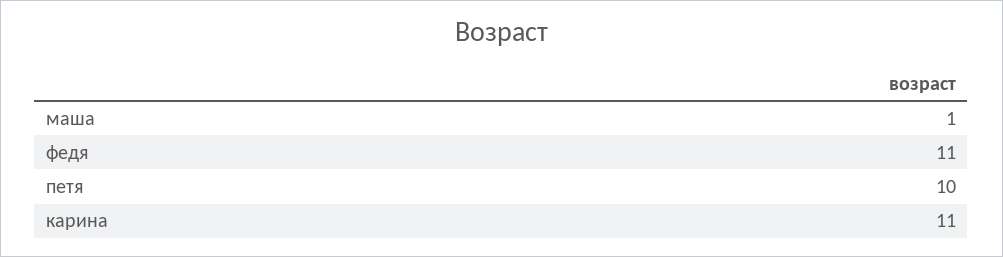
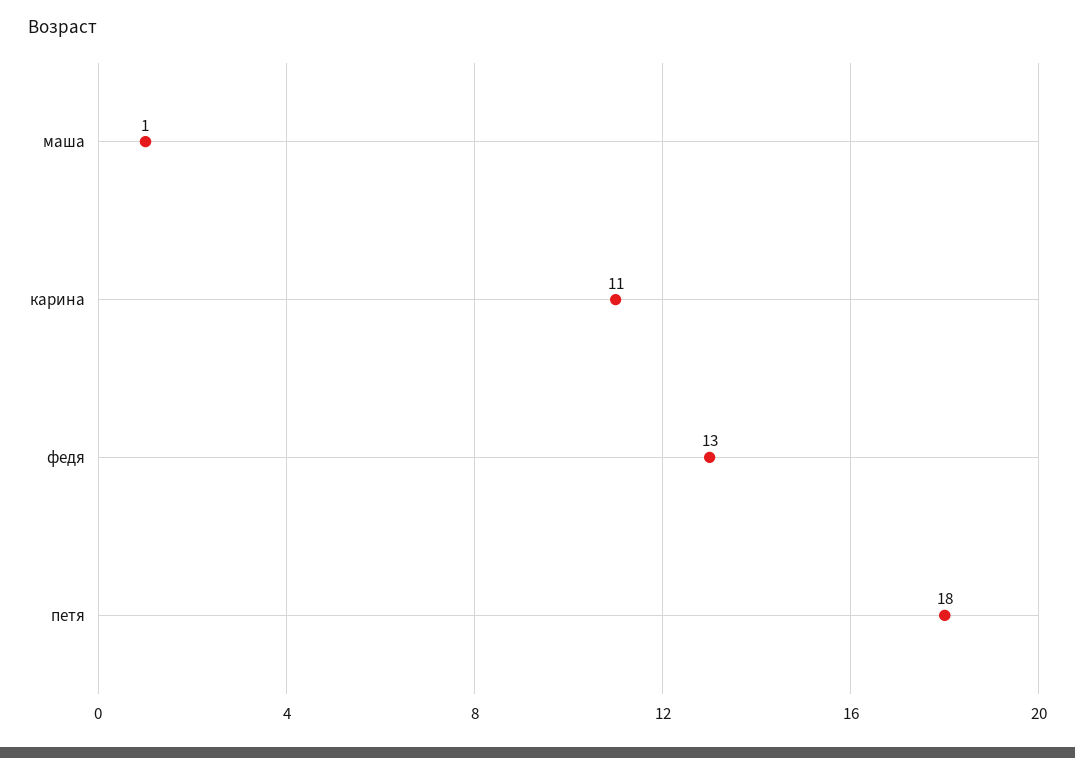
  {
    "маша": 1,
-   "федя": 11,
+   "федя": 13,
-   "петя": 10,
+   "петя": 18,
    "карина": 11
  }

